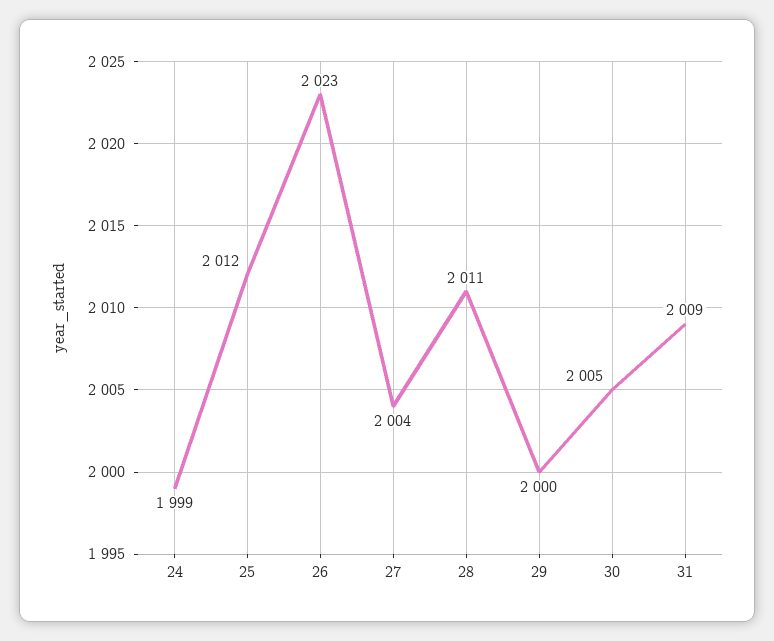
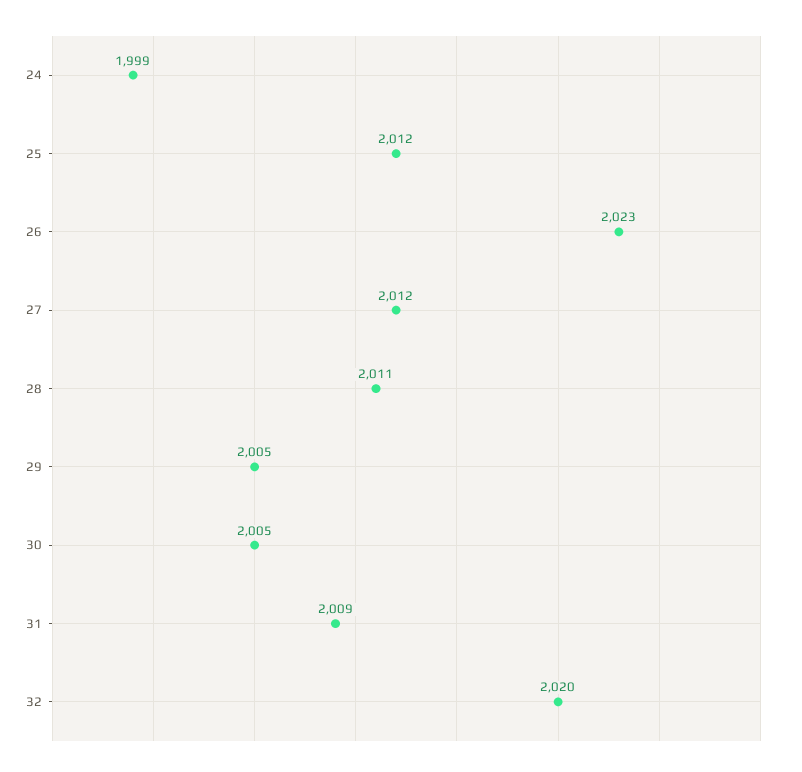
  {
    "24": 1999,
    "25": 2012,
    "26": 2023,
-   "27": 2004,
+   "27": 2012,
    "28": 2011,
-   "29": 2000,
+   "29": 2005,
    "30": 2005,
-   "31": 2009
+   "31": 2009,
+   "32": 2020
  }

